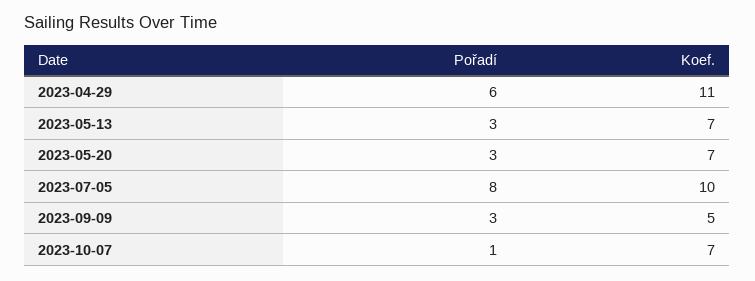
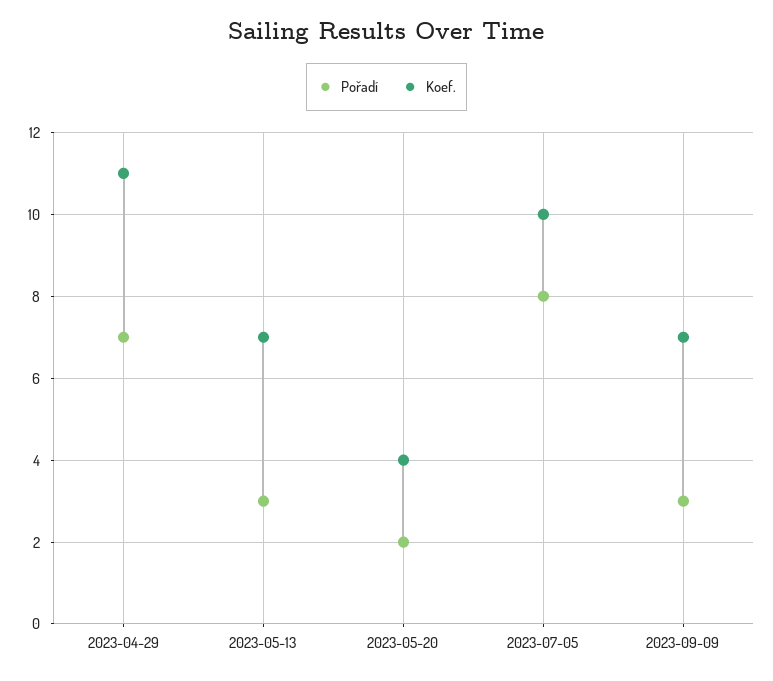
  {
    "Pořadí": {
-     "2023-04-29": 6,
+     "2023-04-29": 7,
      "2023-05-13": 3,
-     "2023-05-20": 3,
+     "2023-05-20": 2,
      "2023-07-05": 8,
-     "2023-09-09": 3,
+     "2023-09-09": 3
-     "2023-10-07": 1
    },
    "Koef.": {
      "2023-04-29": 11,
      "2023-05-13": 7,
-     "2023-05-20": 7,
+     "2023-05-20": 4,
      "2023-07-05": 10,
-     "2023-09-09": 5,
+     "2023-09-09": 7
-     "2023-10-07": 7
    }
  }

